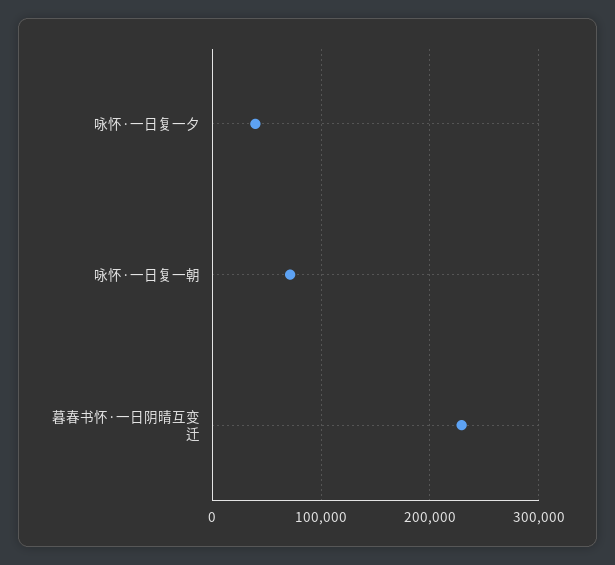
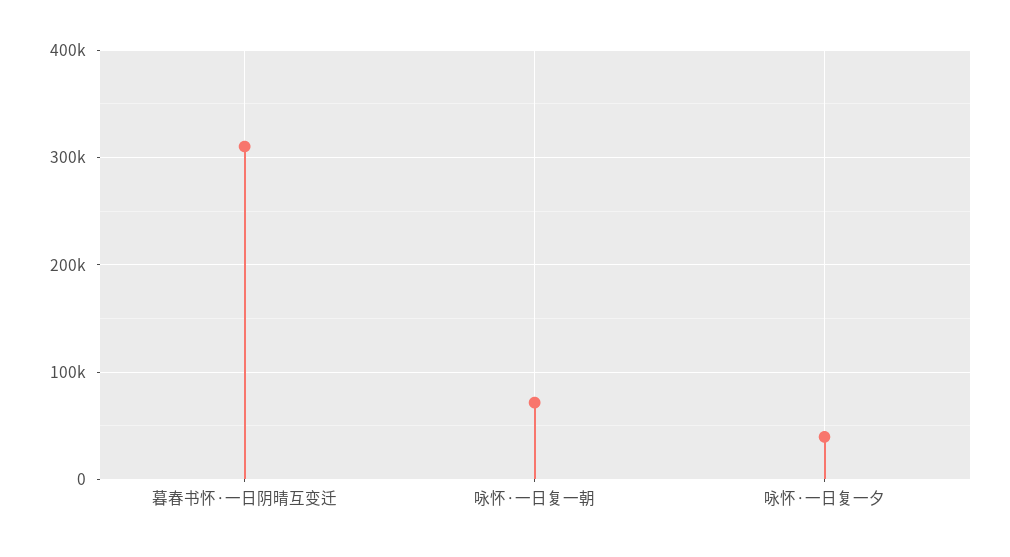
  {
    "咏怀·一日复一夕": 40000,
    "咏怀·一日复一朝": 70000,
-   "暮春书怀·一日阴晴互变迁": 230000
+   "暮春书怀·一日阴晴互变迁": 310000
  }

